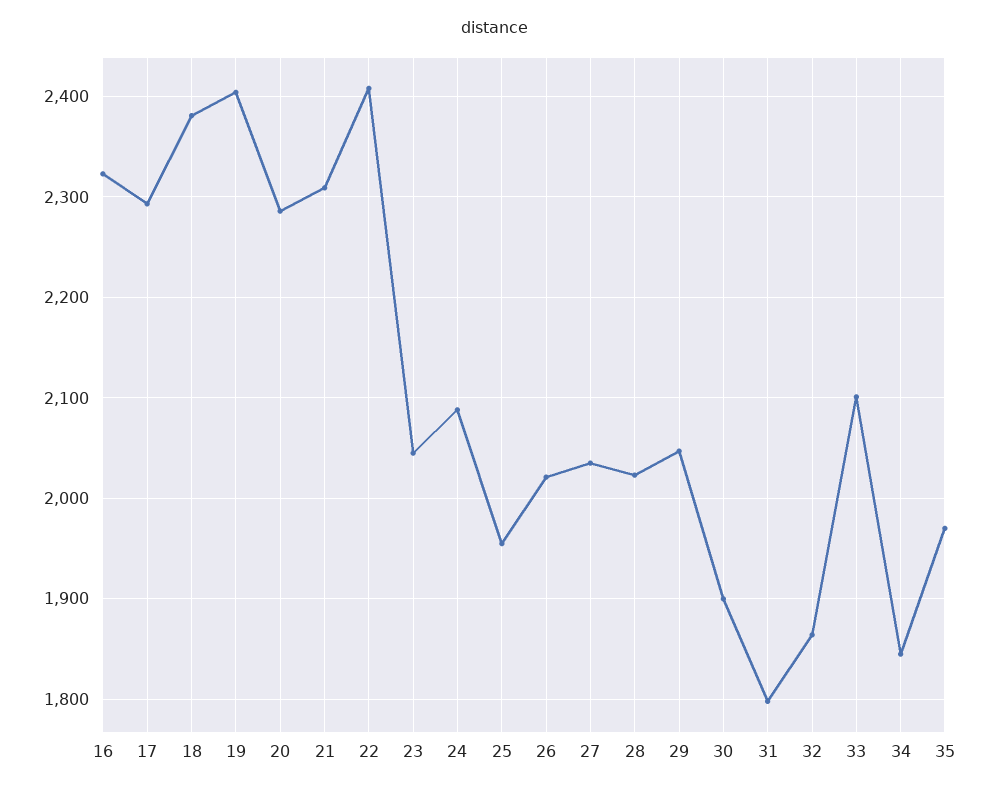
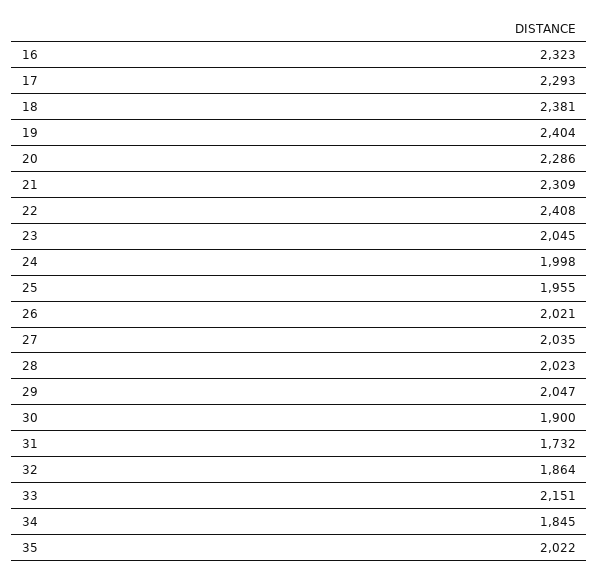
  {
    "16": 2323,
    "17": 2293,
    "18": 2381,
    "19": 2404,
    "20": 2286,
    "21": 2309,
    "22": 2408,
    "23": 2045,
-   "24": 2090,
+   "24": 1998,
    "25": 1955,
    "26": 2021,
    "27": 2035,
    "28": 2023,
    "29": 2047,
    "30": 1900,
-   "31": 1800,
+   "31": 1732,
    "32": 1864,
-   "33": 2100,
+   "33": 2151,
    "34": 1845,
-   "35": 1970
+   "35": 2022
  }

